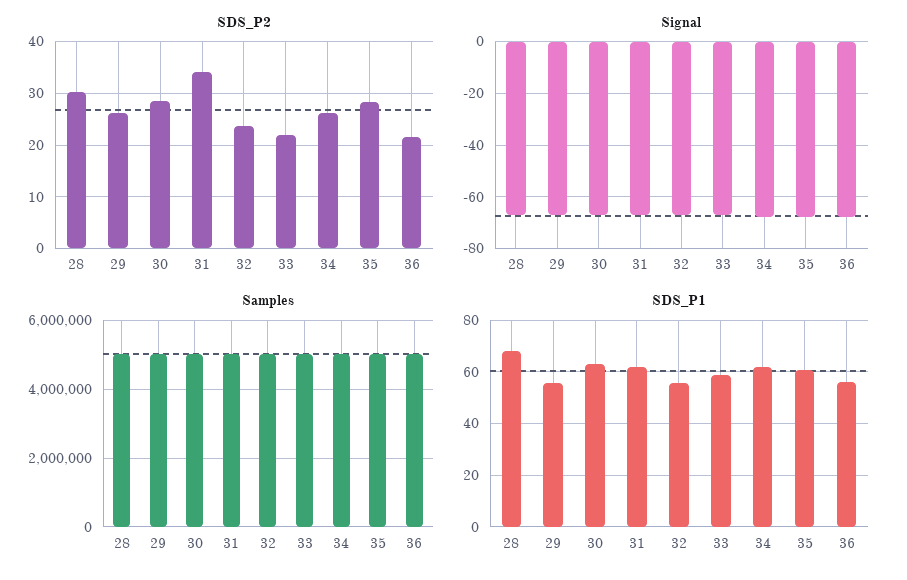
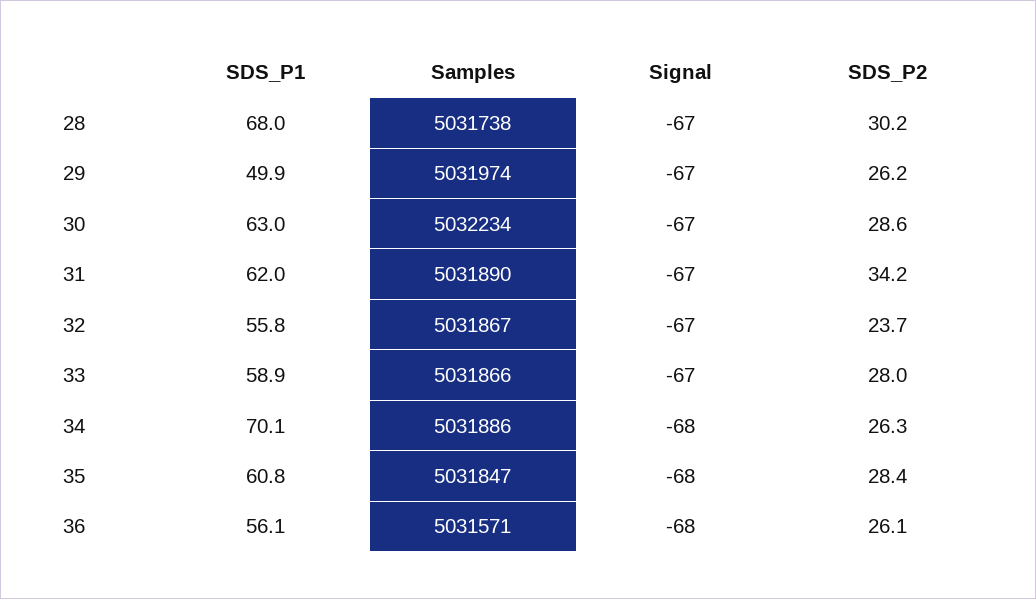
  {
    "SDS_P2": {
      "28": 30.2,
      "29": 26.2,
      "30": 28.6,
      "31": 34.2,
      "32": 23.7,
-     "33": 22,
+     "33": 28,
      "34": 26.3,
      "35": 28.4,
-     "36": 22
+     "36": 26.1
    },
    "Signal": {
      "28": -67,
      "29": -67,
      "30": -67,
      "31": -67,
      "32": -67,
      "33": -67,
      "34": -68,
      "35": -68,
      "36": -68
    },
    "Samples": {
      "28": 5031738,
      "29": 5031974,
      "30": 5032234,
      "31": 5031890,
      "32": 5031867,
      "33": 5031866,
      "34": 5031886,
      "35": 5031847,
      "36": 5031571
    },
    "SDS_P1": {
      "28": 68,
-     "29": 55,
+     "29": 49.9,
      "30": 63,
      "31": 62,
      "32": 55.8,
      "33": 58.9,
-     "34": 62.5,
+     "34": 70.1,
      "35": 60.8,
      "36": 56.1
    }
  }

